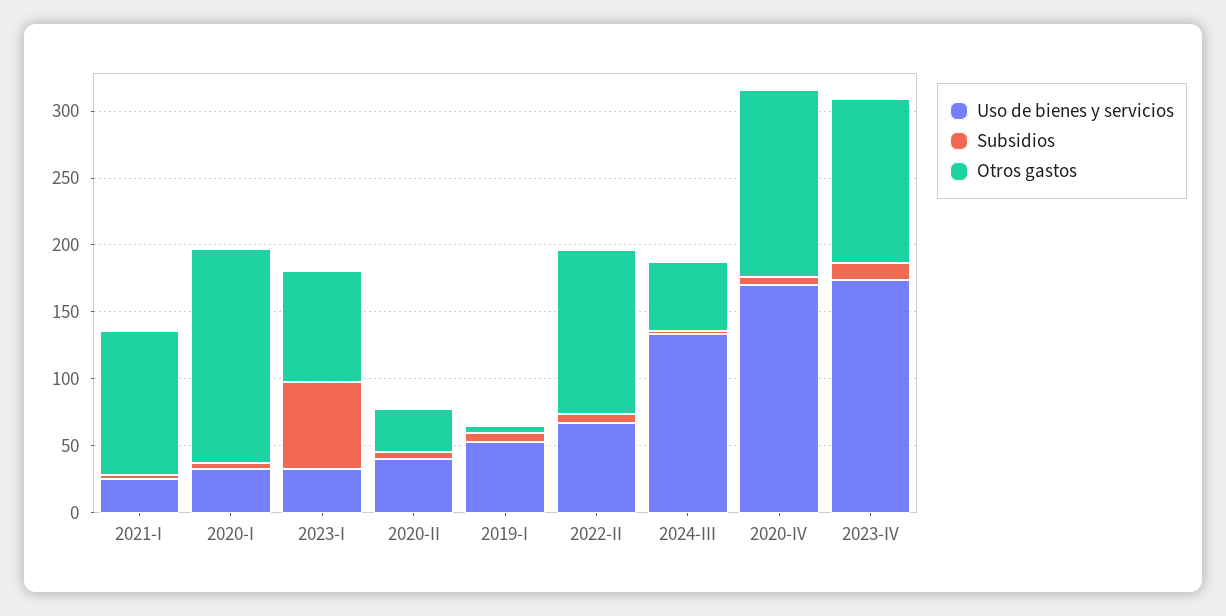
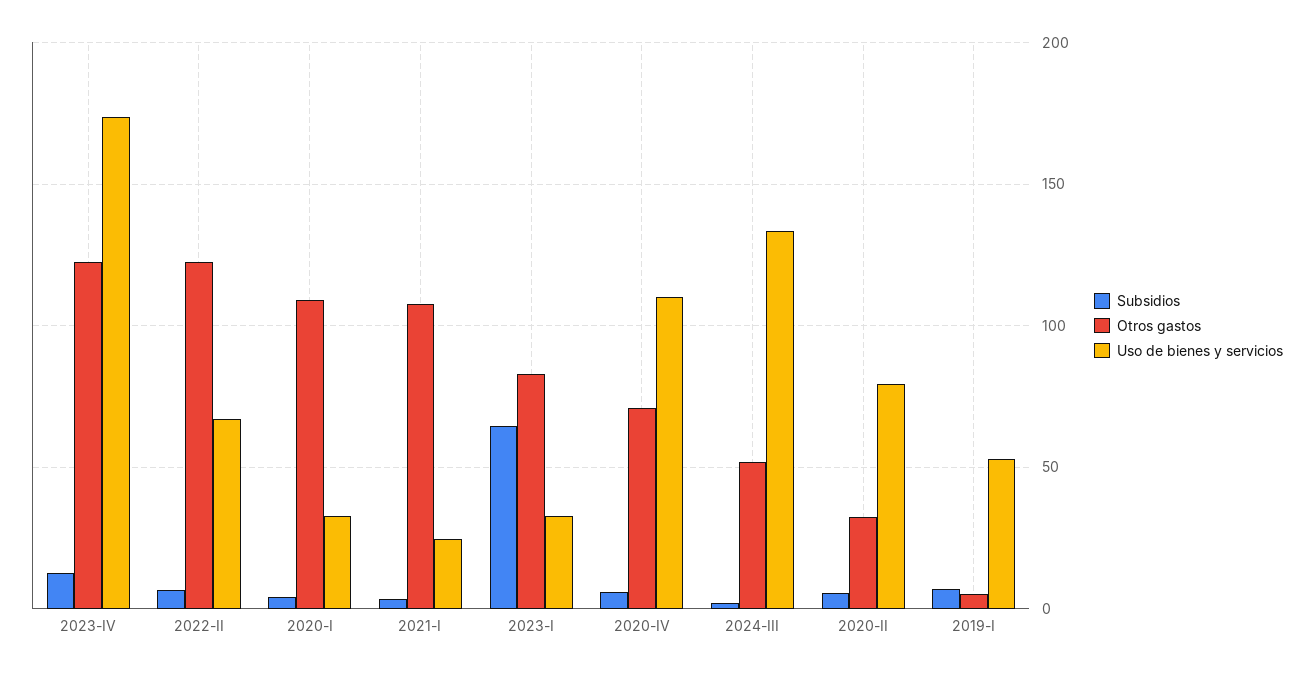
  {
    "Uso de bienes y servicios": {
      "2021-I": 25,
      "2020-I": 35,
      "2023-I": 35,
-     "2020-II": 40,
+     "2020-II": 80,
      "2019-I": 55,
      "2022-II": 65,
      "2024-III": 135,
-     "2020-IV": 170,
+     "2020-IV": 110,
      "2023-IV": 175
    },
    "Subsidios": {
      "2021-I": 5,
      "2020-I": 5,
      "2023-I": 65,
      "2020-II": 5,
      "2019-I": 5,
      "2022-II": 5,
      "2024-III": 0,
      "2020-IV": 5,
      "2023-IV": 15
    },
    "Otros gastos": {
      "2021-I": 110,
-     "2020-I": 160,
+     "2020-I": 110,
      "2023-I": 85,
      "2020-II": 30,
      "2019-I": 5,
      "2022-II": 120,
      "2024-III": 50,
-     "2020-IV": 140,
+     "2020-IV": 70,
      "2023-IV": 125
    }
  }

